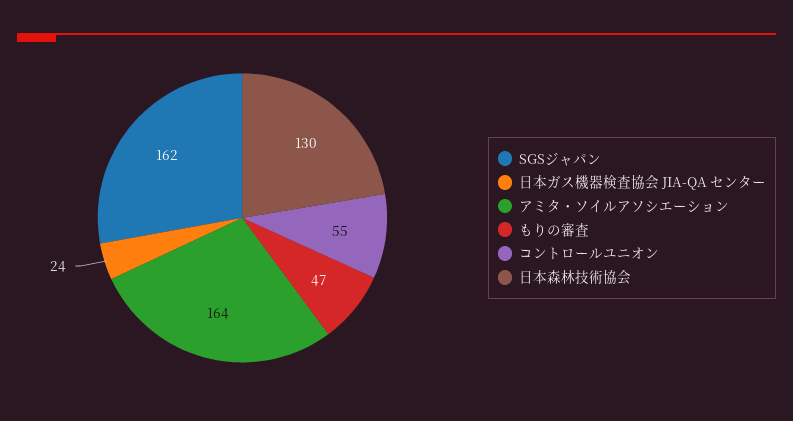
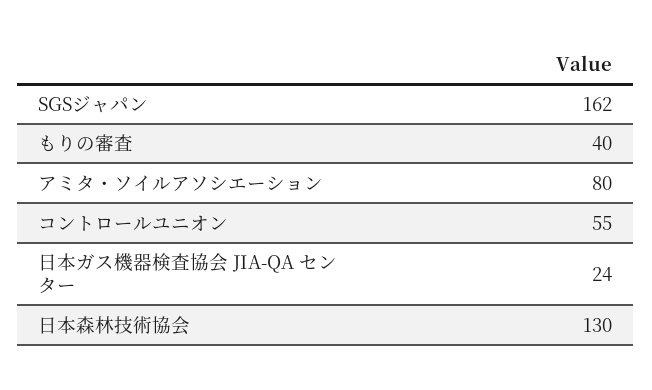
  {
    "SGSジャパン": 162,
    "日本ガス機器検査協会 JIA-QA センター": 24,
-   "アミタ・ソイルアソシエーション": 164,
+   "アミタ・ソイルアソシエーション": 80,
-   "もりの審査": 47,
+   "もりの審査": 40,
    "コントロールユニオン": 55,
    "日本森林技術協会": 130
  }

